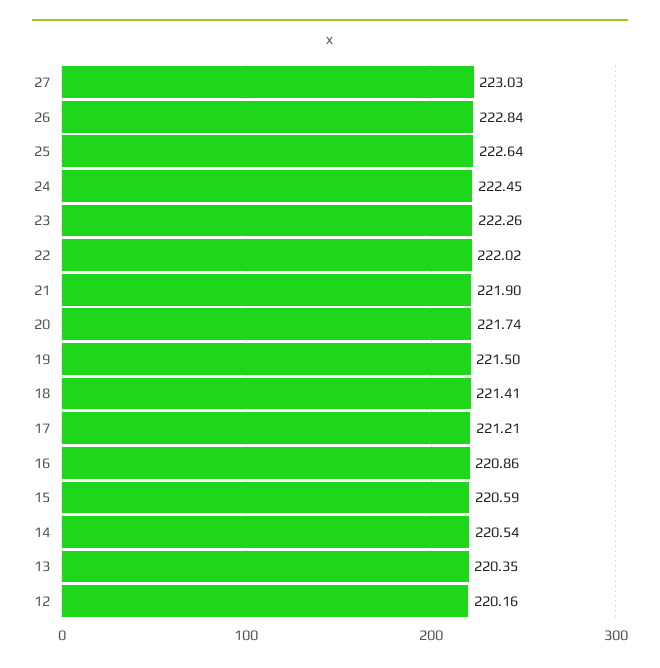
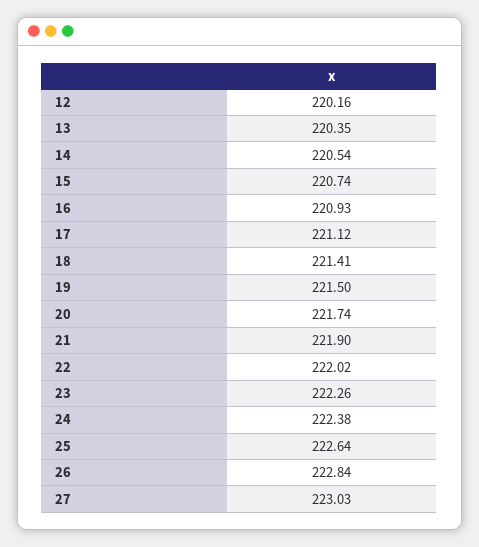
  {
    "27": 223.03,
    "26": 222.84,
    "25": 222.64,
-   "24": 222.45,
+   "24": 222.38,
    "23": 222.26,
    "22": 222.02,
    "21": 221.9,
    "20": 221.74,
    "19": 221.5,
    "18": 221.41,
-   "17": 221.21,
+   "17": 221.12,
-   "16": 220.86,
+   "16": 220.93,
-   "15": 220.59,
+   "15": 220.74,
    "14": 220.54,
    "13": 220.35,
    "12": 220.16
  }

